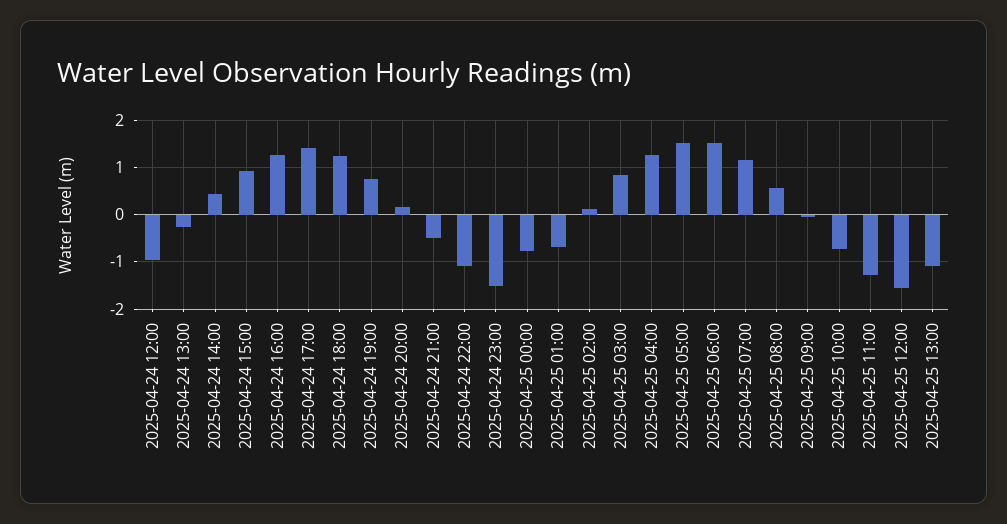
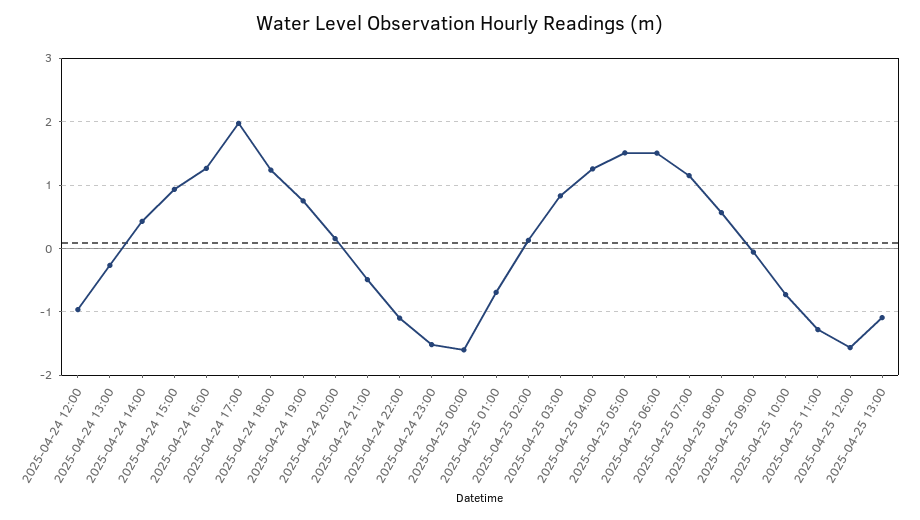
  {
    "2025-04-24 12:00": -1,
    "2025-04-24 13:00": -0.3,
    "2025-04-24 14:00": 0.4,
    "2025-04-24 15:00": 0.9,
    "2025-04-24 16:00": 1.3,
-   "2025-04-24 17:00": 1.4,
+   "2025-04-24 17:00": 2,
    "2025-04-24 18:00": 1.2,
    "2025-04-24 19:00": 0.7,
    "2025-04-24 20:00": 0.2,
    "2025-04-24 21:00": -0.5,
    "2025-04-24 22:00": -1.1,
    "2025-04-24 23:00": -1.5,
-   "2025-04-25 00:00": -0.8,
+   "2025-04-25 00:00": -1.6,
    "2025-04-25 01:00": -0.7,
    "2025-04-25 02:00": 0.1,
    "2025-04-25 03:00": 0.8,
    "2025-04-25 04:00": 1.3,
    "2025-04-25 05:00": 1.5,
    "2025-04-25 06:00": 1.5,
    "2025-04-25 07:00": 1.1,
    "2025-04-25 08:00": 0.6,
    "2025-04-25 09:00": -0.1,
    "2025-04-25 10:00": -0.7,
    "2025-04-25 11:00": -1.3,
    "2025-04-25 12:00": -1.6,
    "2025-04-25 13:00": -1.1
  }

